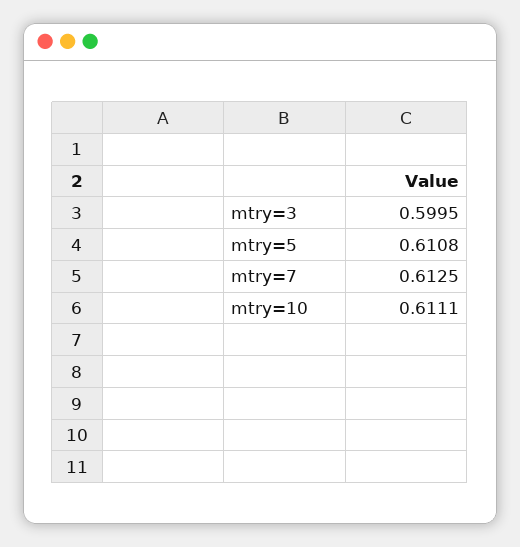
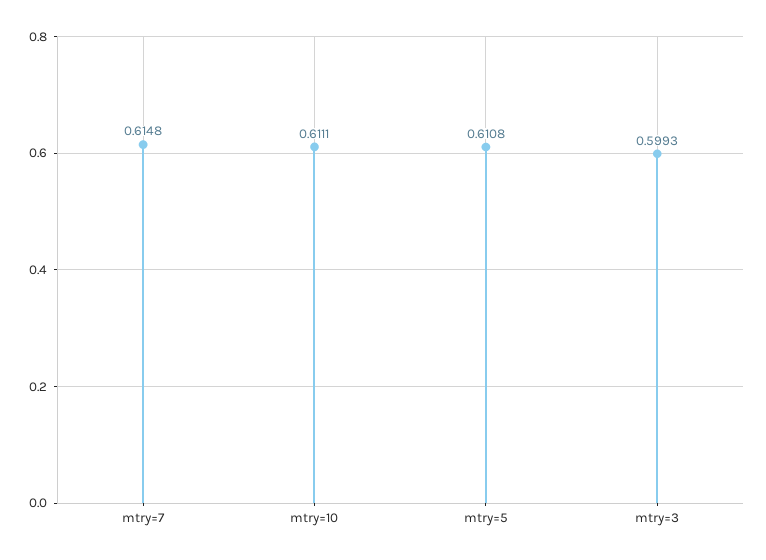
  {
-   "mtry=3": 0.5995,
+   "mtry=3": 0.5993,
    "mtry=5": 0.6108,
-   "mtry=7": 0.6125,
+   "mtry=7": 0.6148,
    "mtry=10": 0.6111
  }

